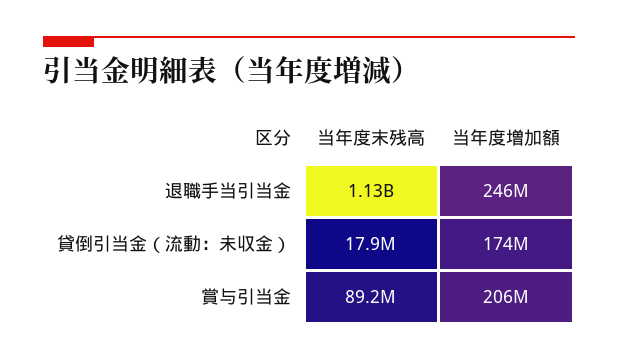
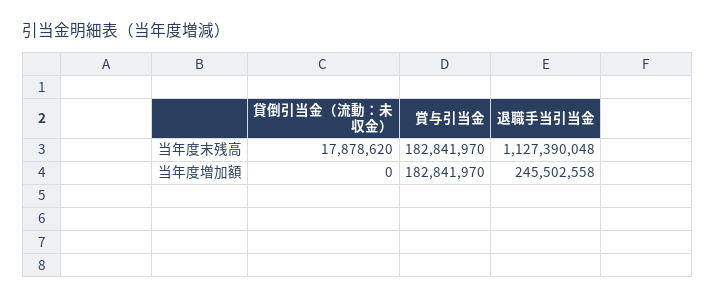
  {
    "当年度末残高": {
      "退職手当引当金": 1127390048,
      "貸倒引当金（流動：未収金）": 17878620,
-     "賞与引当金": 89200000
+     "賞与引当金": 182841970
    },
    "当年度増加額": {
      "退職手当引当金": 245502558,
-     "貸倒引当金（流動：未収金）": 174000000,
+     "貸倒引当金（流動：未収金）": 0,
-     "賞与引当金": 206000000
+     "賞与引当金": 182841970
    }
  }

